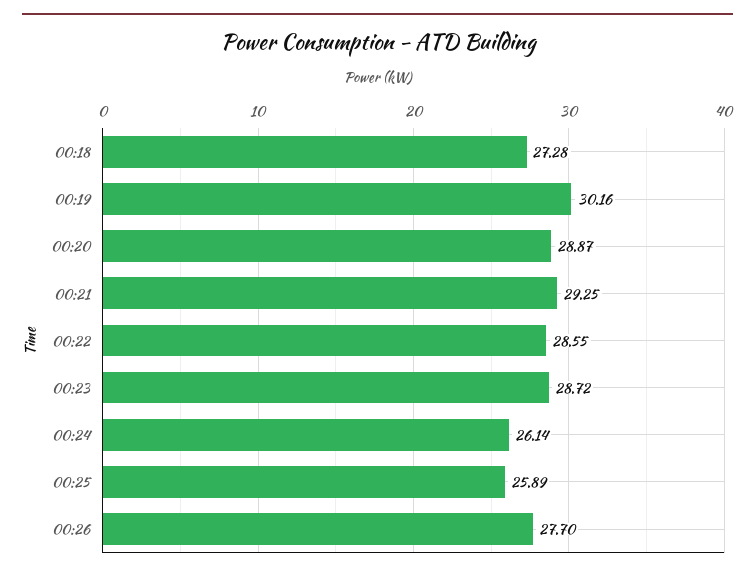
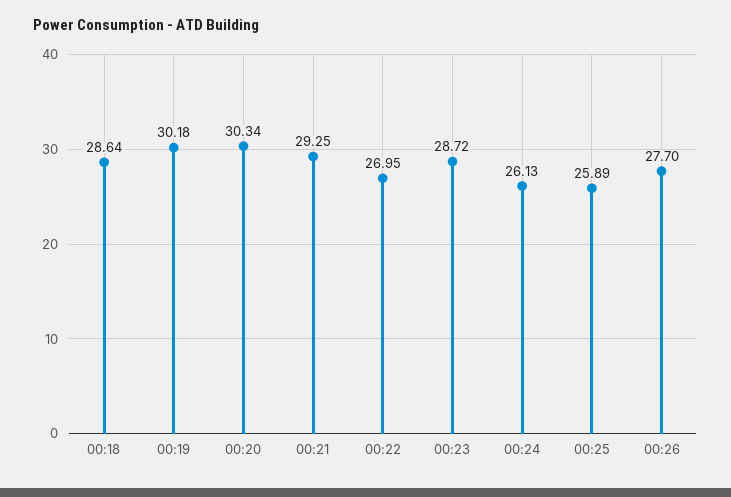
  {
-   "00:18": 27.28,
+   "00:18": 28.64,
-   "00:19": 30.16,
+   "00:19": 30.18,
-   "00:20": 28.87,
+   "00:20": 30.34,
    "00:21": 29.25,
-   "00:22": 28.55,
+   "00:22": 26.95,
    "00:23": 28.72,
-   "00:24": 26.14,
+   "00:24": 26.13,
    "00:25": 25.89,
    "00:26": 27.7
  }

